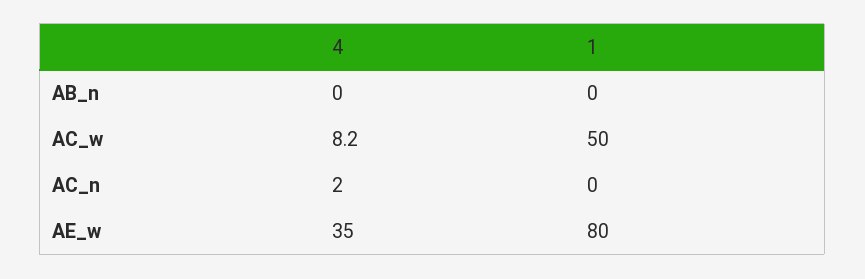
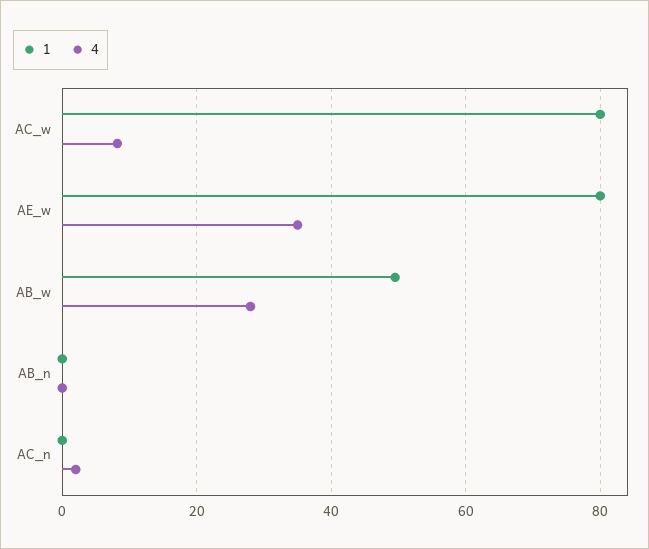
  {
    "4": {
      "AB_n": 0,
      "AC_w": 8.2,
      "AC_n": 2,
-     "AE_w": 35
+     "AE_w": 35,
+     "AB_w": 28
    },
    "1": {
      "AB_n": 0,
-     "AC_w": 50,
+     "AC_w": 80,
      "AC_n": 0,
-     "AE_w": 80
+     "AE_w": 80,
+     "AB_w": 50
    }
  }

